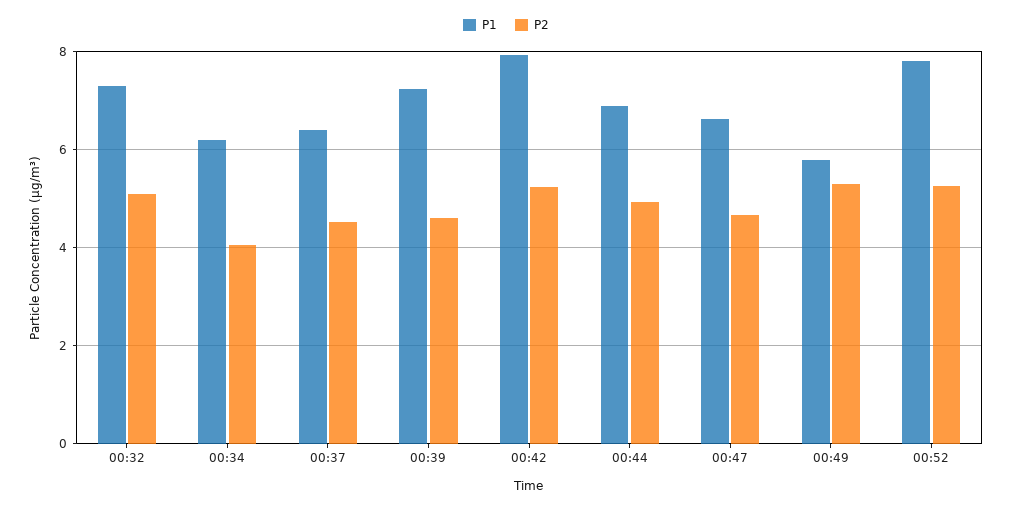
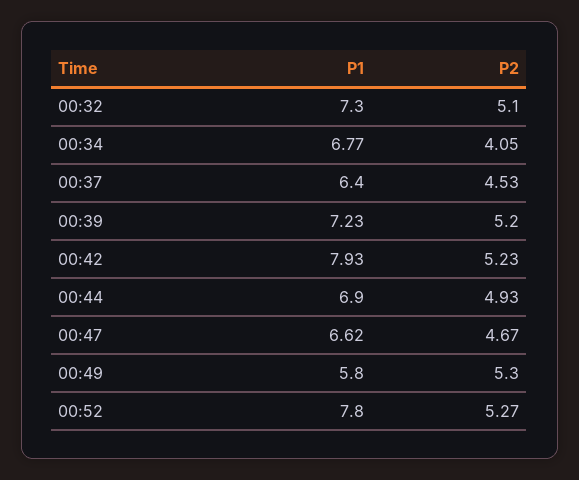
  {
    "P1": {
      "00:32": 7.3,
-     "00:34": 6.2,
+     "00:34": 6.77,
      "00:37": 6.4,
      "00:39": 7.23,
      "00:42": 7.93,
      "00:44": 6.9,
      "00:47": 6.62,
      "00:49": 5.8,
      "00:52": 7.8
    },
    "P2": {
      "00:32": 5.1,
      "00:34": 4.05,
      "00:37": 4.53,
-     "00:39": 4.6,
+     "00:39": 5.2,
      "00:42": 5.23,
      "00:44": 4.93,
      "00:47": 4.67,
      "00:49": 5.3,
      "00:52": 5.27
    }
  }

